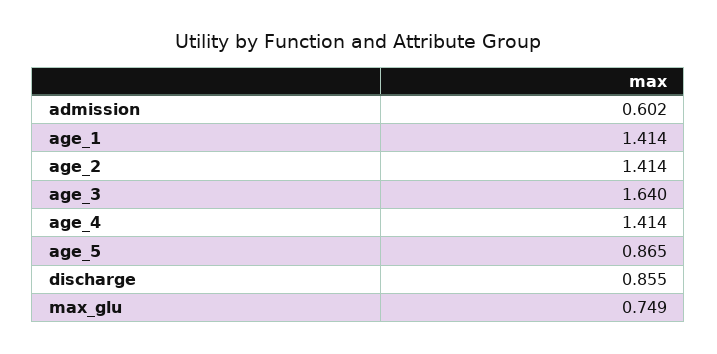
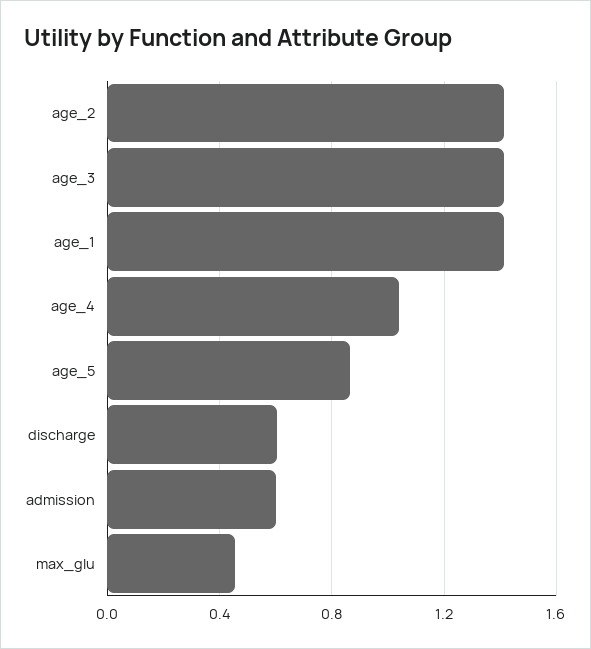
  {
    "admission": 0.602,
    "age_1": 1.414,
    "age_2": 1.414,
-   "age_3": 1.64,
+   "age_3": 1.4,
-   "age_4": 1.414,
+   "age_4": 1.05,
    "age_5": 0.865,
-   "discharge": 0.855,
+   "discharge": 0.6,
-   "max_glu": 0.749
+   "max_glu": 0.45
  }

